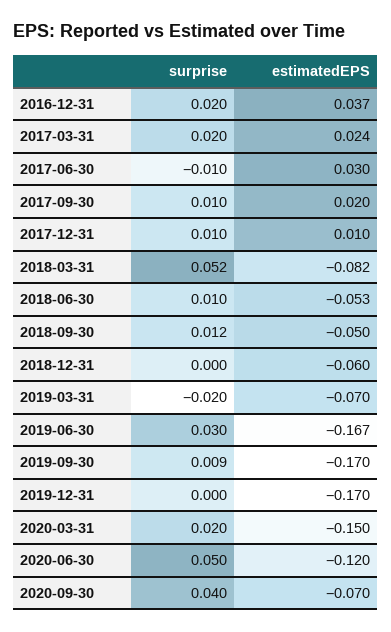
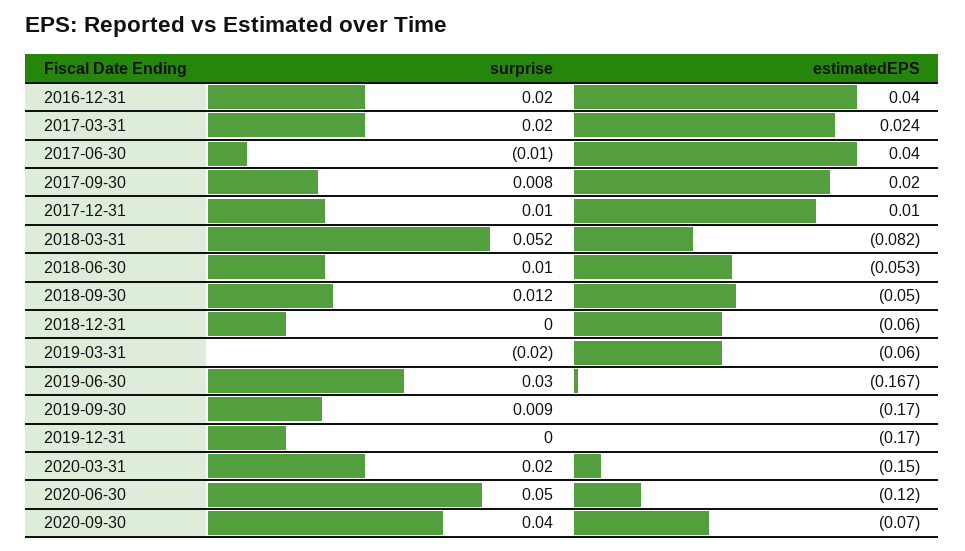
  {
    "surprise": {
      "2016-12-31": 0.02,
      "2017-03-31": 0.02,
      "2017-06-30": -0.01,
-     "2017-09-30": 0.01,
+     "2017-09-30": 0.008,
      "2017-12-31": 0.01,
      "2018-03-31": 0.052,
      "2018-06-30": 0.01,
      "2018-09-30": 0.012,
      "2018-12-31": 0,
      "2019-03-31": -0.02,
      "2019-06-30": 0.03,
      "2019-09-30": 0.009,
      "2019-12-31": 0,
      "2020-03-31": 0.02,
      "2020-06-30": 0.05,
      "2020-09-30": 0.04
    },
    "estimatedEPS": {
-     "2016-12-31": 0.037,
+     "2016-12-31": 0.04,
      "2017-03-31": 0.024,
-     "2017-06-30": 0.03,
+     "2017-06-30": 0.04,
      "2017-09-30": 0.02,
      "2017-12-31": 0.01,
      "2018-03-31": -0.082,
      "2018-06-30": -0.053,
      "2018-09-30": -0.05,
      "2018-12-31": -0.06,
-     "2019-03-31": -0.07,
+     "2019-03-31": -0.06,
      "2019-06-30": -0.167,
      "2019-09-30": -0.17,
      "2019-12-31": -0.17,
      "2020-03-31": -0.15,
      "2020-06-30": -0.12,
      "2020-09-30": -0.07
    }
  }

